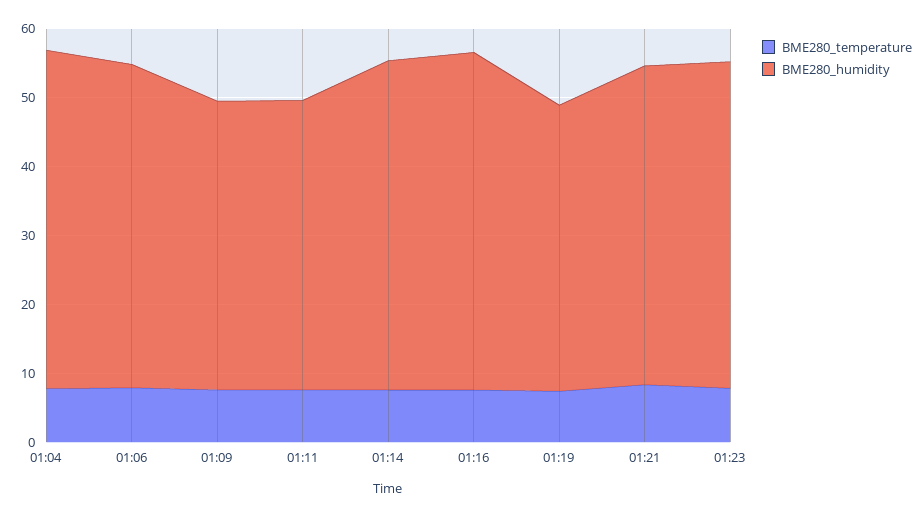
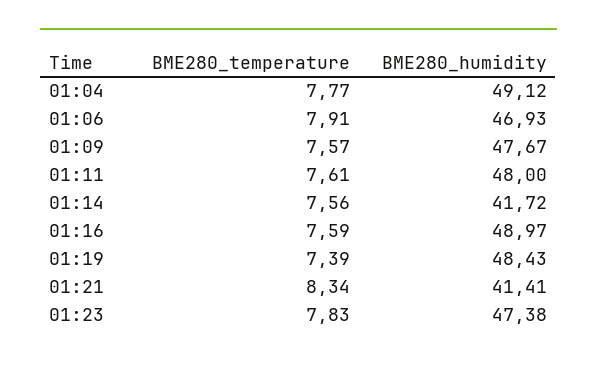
  {
    "BME280_temperature": {
      "01:04": 7.77,
      "01:06": 7.91,
      "01:09": 7.57,
      "01:11": 7.61,
      "01:14": 7.56,
      "01:16": 7.59,
      "01:19": 7.39,
      "01:21": 8.34,
      "01:23": 7.83
    },
    "BME280_humidity": {
      "01:04": 49.12,
      "01:06": 46.93,
-     "01:09": 42,
+     "01:09": 47.67,
-     "01:11": 42,
+     "01:11": 48,
-     "01:14": 48,
+     "01:14": 41.72,
      "01:16": 48.97,
-     "01:19": 42,
+     "01:19": 48.43,
-     "01:21": 46,
+     "01:21": 41.41,
      "01:23": 47.38
    }
  }

